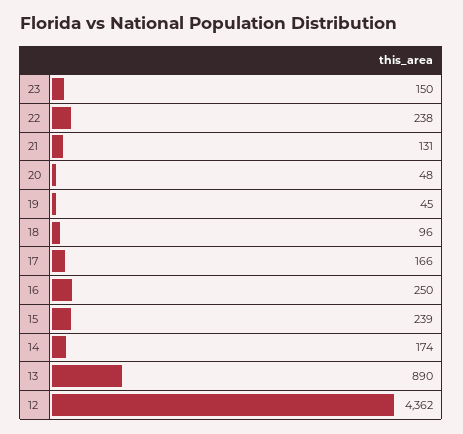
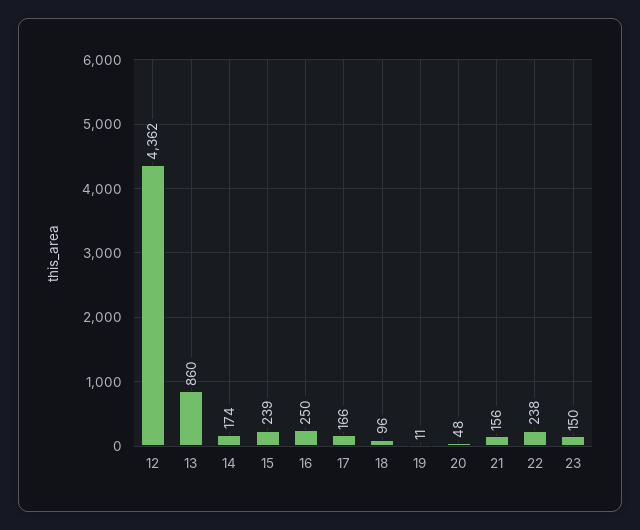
  {
    "23": 150,
    "22": 238,
-   "21": 131,
+   "21": 156,
    "20": 48,
-   "19": 45,
+   "19": 11,
    "18": 96,
    "17": 166,
    "16": 250,
    "15": 239,
    "14": 174,
-   "13": 890,
+   "13": 860,
    "12": 4362
  }

